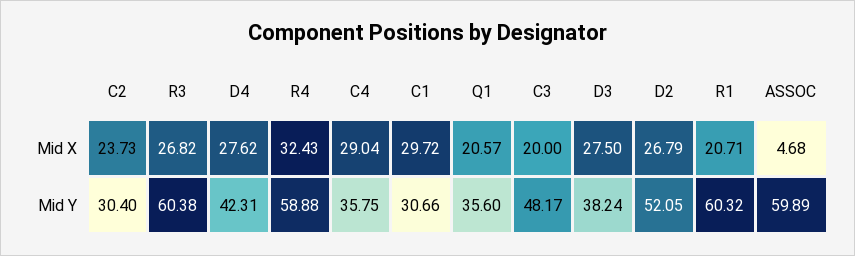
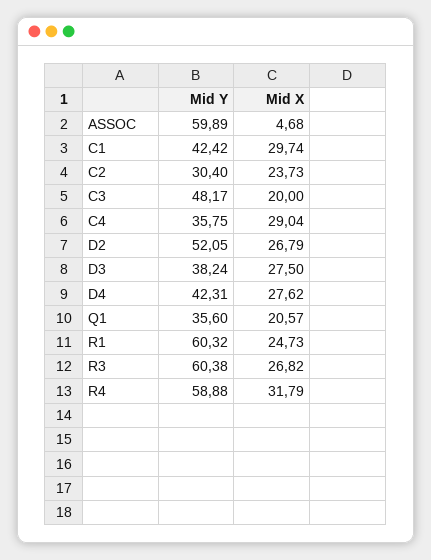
  {
    "C2": {
      "Mid X": 23.73,
      "Mid Y": 30.4
    },
    "R3": {
      "Mid X": 26.82,
      "Mid Y": 60.38
    },
    "D4": {
      "Mid X": 27.62,
      "Mid Y": 42.31
    },
    "R4": {
-     "Mid X": 32.43,
+     "Mid X": 31.79,
      "Mid Y": 58.88
    },
    "C4": {
      "Mid X": 29.04,
      "Mid Y": 35.75
    },
    "C1": {
-     "Mid X": 29.72,
+     "Mid X": 29.74,
-     "Mid Y": 30.66
+     "Mid Y": 42.42
    },
    "Q1": {
      "Mid X": 20.57,
      "Mid Y": 35.6
    },
    "C3": {
      "Mid X": 20,
      "Mid Y": 48.17
    },
    "D3": {
      "Mid X": 27.5,
      "Mid Y": 38.24
    },
    "D2": {
      "Mid X": 26.79,
      "Mid Y": 52.05
    },
    "R1": {
-     "Mid X": 20.71,
+     "Mid X": 24.73,
      "Mid Y": 60.32
    },
    "ASSOC": {
      "Mid X": 4.68,
      "Mid Y": 59.89
    }
  }

